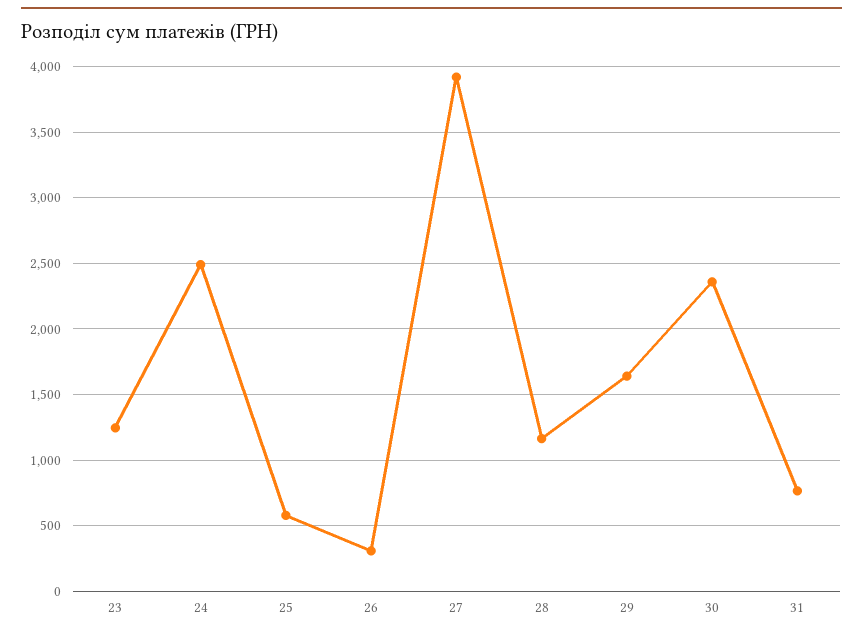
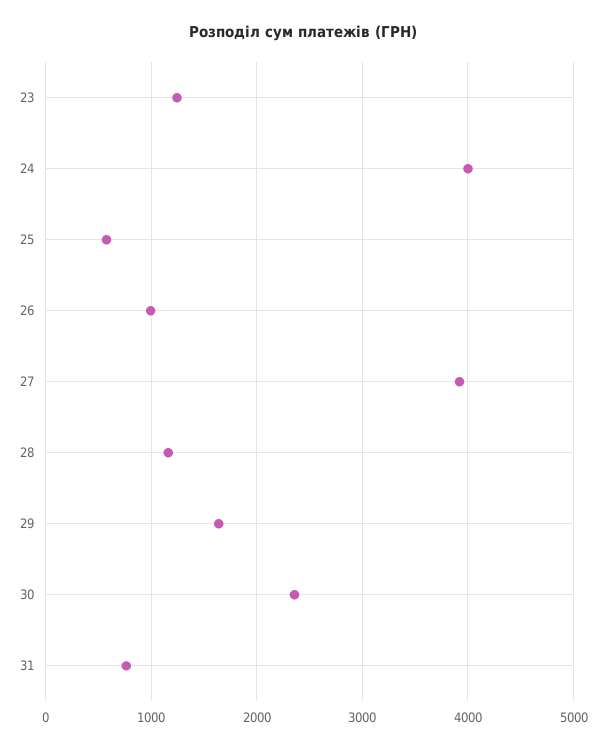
  {
    "23": 1250,
-   "24": 2500,
+   "24": 4000,
    "25": 600,
-   "26": 300,
+   "26": 1000,
    "27": 3900,
    "28": 1150,
    "29": 1650,
    "30": 2350,
    "31": 750
  }

